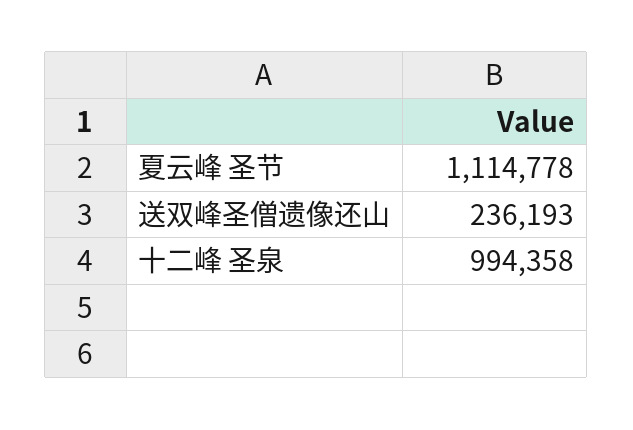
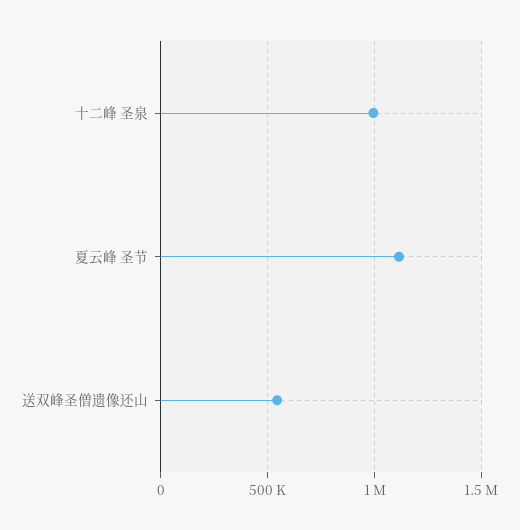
  {
    "夏云峰 圣节": 1114778,
-   "送双峰圣僧遗像还山": 236193,
+   "送双峰圣僧遗像还山": 550000,
    "十二峰 圣泉": 994358
  }

